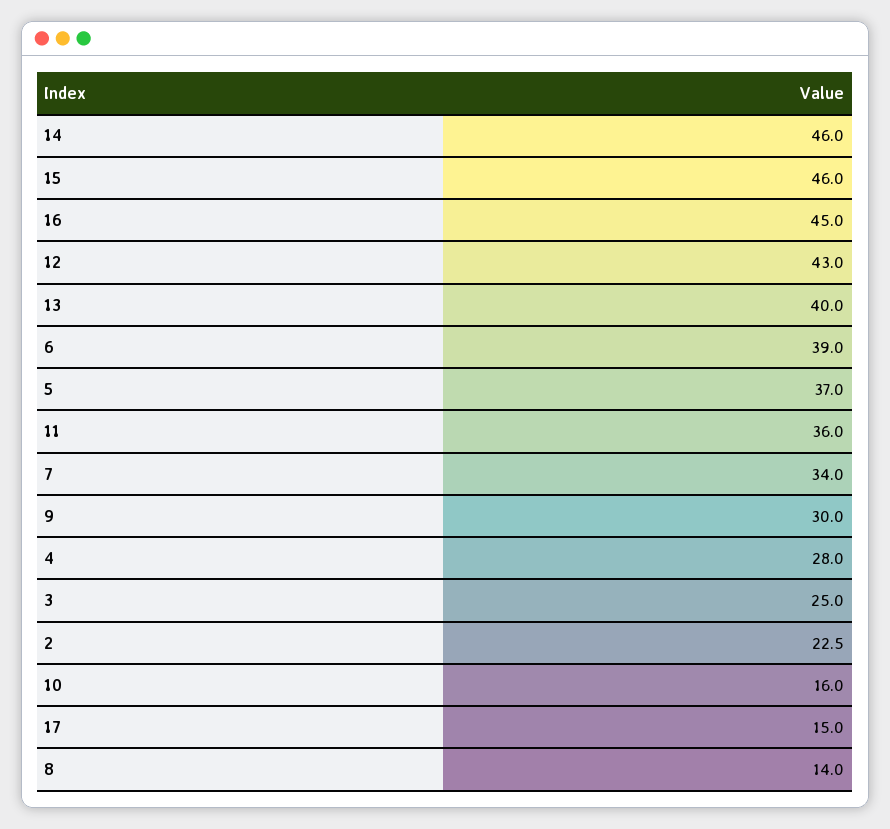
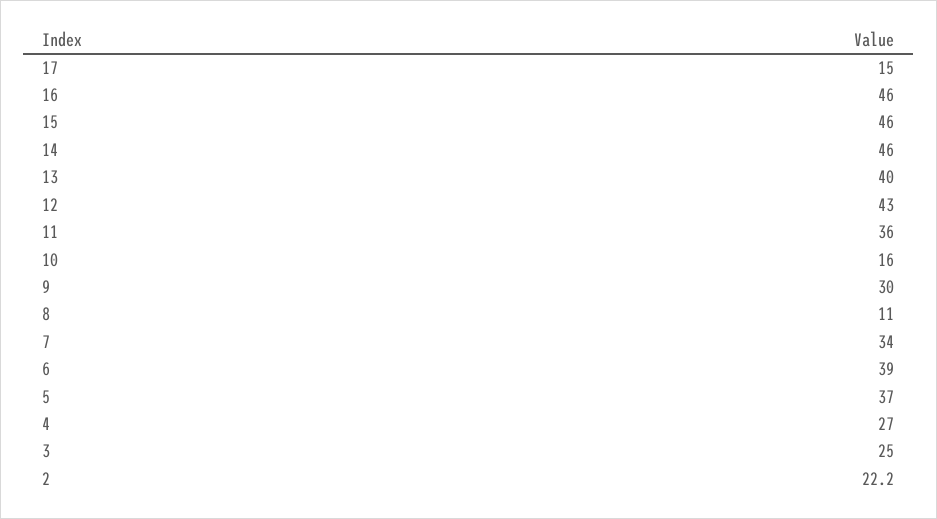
  {
    "14": 46,
    "15": 46,
-   "16": 45,
+   "16": 46,
    "12": 43,
    "13": 40,
    "6": 39,
    "5": 37,
    "11": 36,
    "7": 34,
    "9": 30,
-   "4": 28,
+   "4": 27,
    "3": 25,
-   "2": 22.5,
+   "2": 22.2,
    "10": 16,
    "17": 15,
-   "8": 14
+   "8": 11
  }

